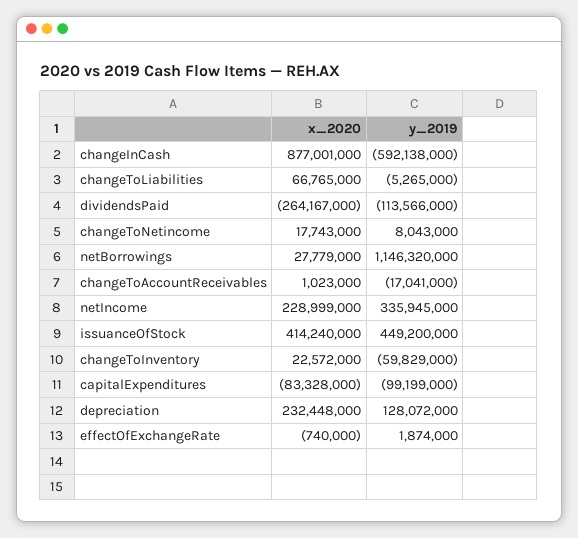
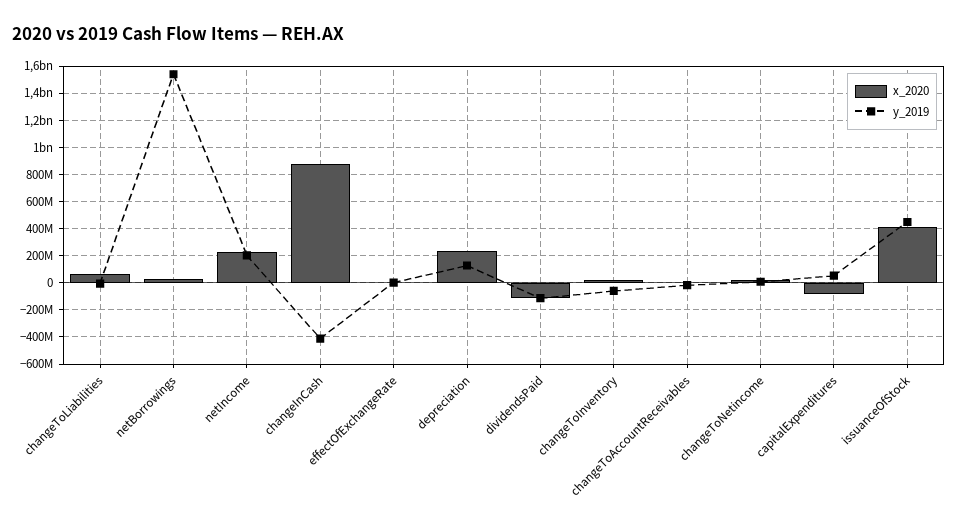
  {
    "x_2020": {
      "changeInCash": 877001000,
      "changeToLiabilities": 66765000,
-     "dividendsPaid": -264167000,
+     "dividendsPaid": -100000000,
      "changeToNetincome": 17743000,
      "netBorrowings": 27779000,
      "changeToAccountReceivables": 1023000,
      "netIncome": 228999000,
      "issuanceOfStock": 414240000,
      "changeToInventory": 22572000,
      "capitalExpenditures": -83328000,
      "depreciation": 232448000,
      "effectOfExchangeRate": -740000
    },
    "y_2019": {
-     "changeInCash": -592138000,
+     "changeInCash": -400000000,
      "changeToLiabilities": -5265000,
      "dividendsPaid": -113566000,
      "changeToNetincome": 8043000,
-     "netBorrowings": 1146320000,
+     "netBorrowings": 1550000000,
      "changeToAccountReceivables": -17041000,
-     "netIncome": 335945000,
+     "netIncome": 200000000,
      "issuanceOfStock": 449200000,
      "changeToInventory": -59829000,
-     "capitalExpenditures": -99199000,
+     "capitalExpenditures": 50000000,
      "depreciation": 128072000,
      "effectOfExchangeRate": 1874000
    }
  }

